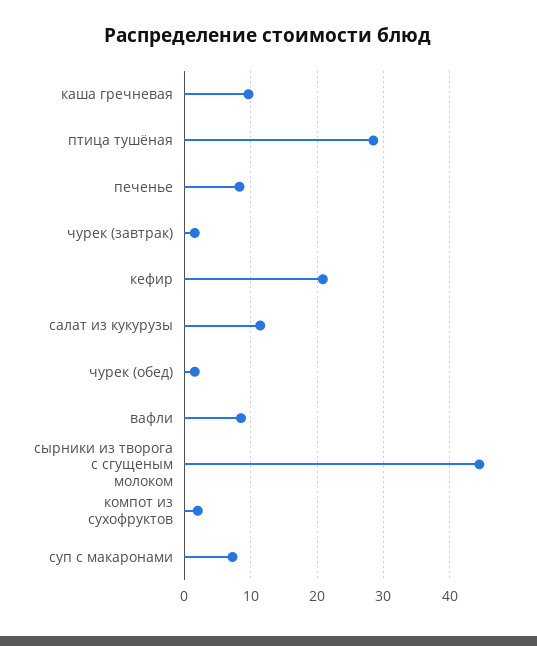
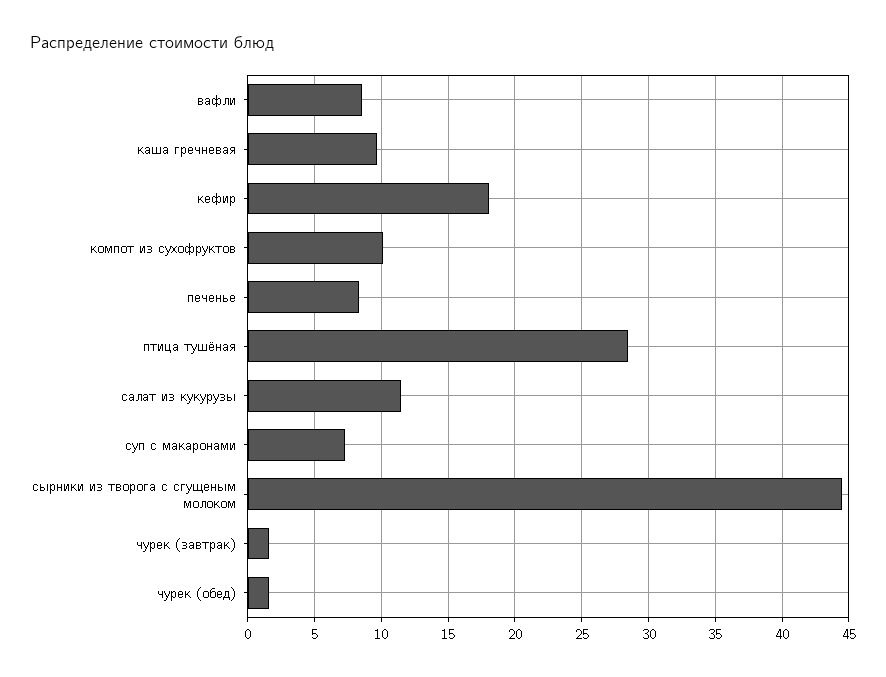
  {
    "каша гречневая": 9.5,
    "птица тушёная": 28.5,
    "печенье": 8.5,
    "чурек (завтрак)": 1.5,
-   "кефир": 21,
+   "кефир": 18,
    "салат из кукурузы": 11.5,
    "чурек (обед)": 1.5,
    "вафли": 8.5,
    "сырники из творога с сгущеным молоком": 44.5,
-   "компот из сухофруктов": 2,
+   "компот из сухофруктов": 10,
    "суп с макаронами": 7.5
  }

